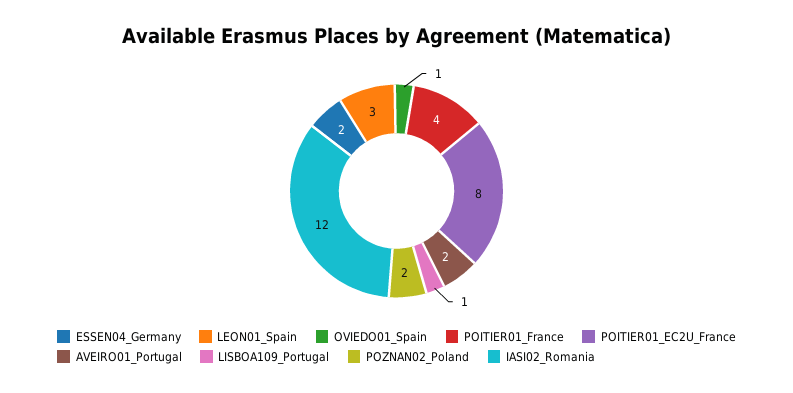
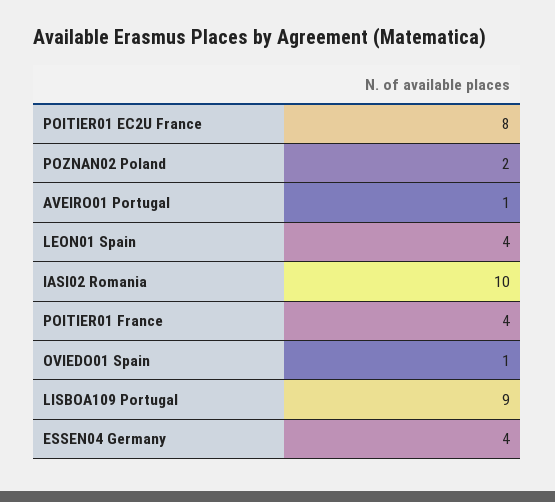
  {
-   "ESSEN04_Germany": 2,
+   "ESSEN04_Germany": 4,
-   "LEON01_Spain": 3,
+   "LEON01_Spain": 4,
    "OVIEDO01_Spain": 1,
    "POITIER01_France": 4,
    "POITIER01_EC2U_France": 8,
-   "AVEIRO01_Portugal": 2,
+   "AVEIRO01_Portugal": 1,
-   "LISBOA109_Portugal": 1,
+   "LISBOA109_Portugal": 9,
    "POZNAN02_Poland": 2,
-   "IASI02_Romania": 12
+   "IASI02_Romania": 10
  }

